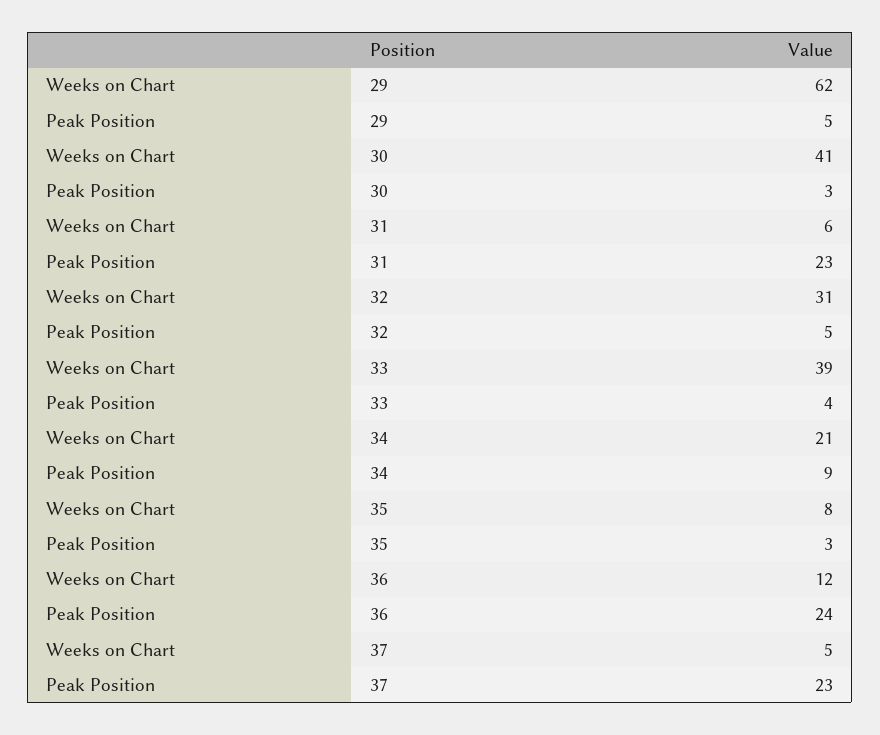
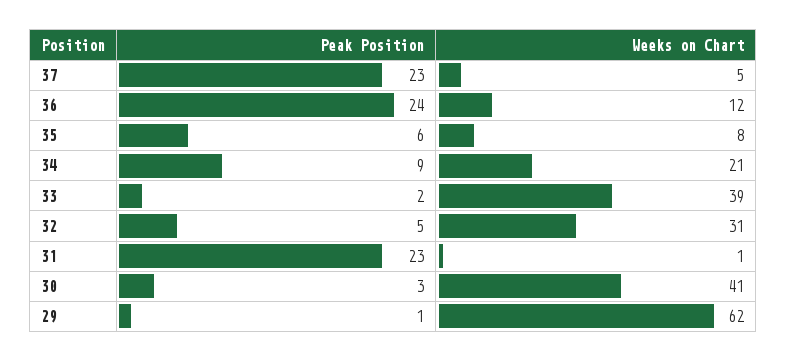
  {
    "Weeks on Chart": {
      "29": 62,
      "30": 41,
-     "31": 6,
+     "31": 1,
      "32": 31,
      "33": 39,
      "34": 21,
      "35": 8,
      "36": 12,
      "37": 5
    },
    "Peak Position": {
-     "29": 5,
+     "29": 1,
      "30": 3,
      "31": 23,
      "32": 5,
-     "33": 4,
+     "33": 2,
      "34": 9,
-     "35": 3,
+     "35": 6,
      "36": 24,
      "37": 23
    }
  }

